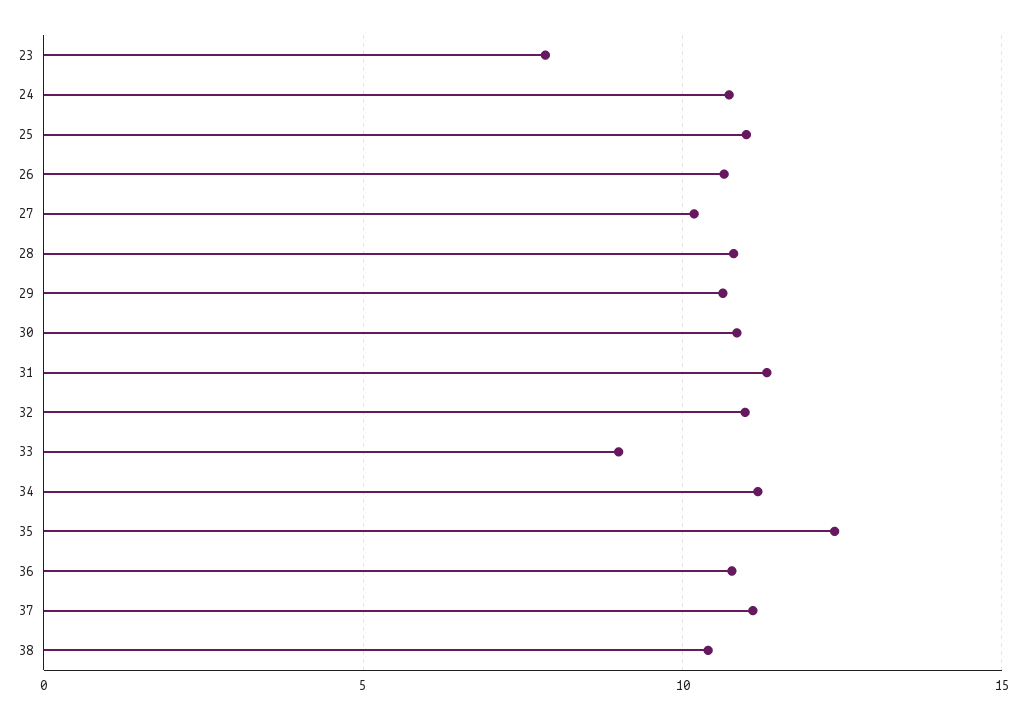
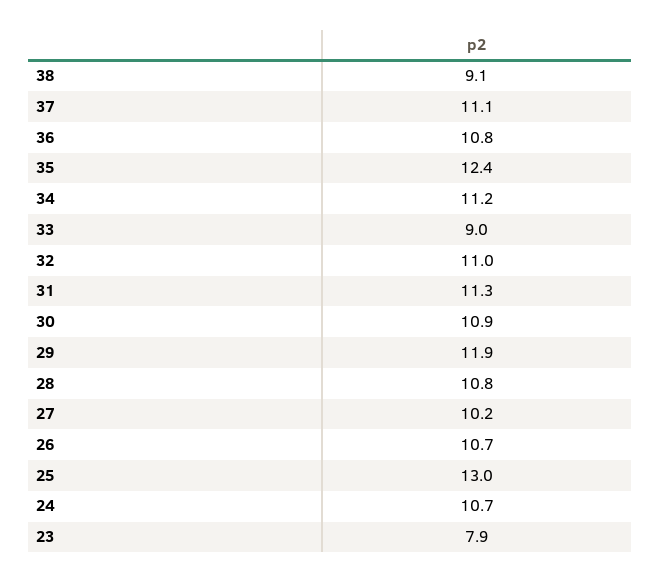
  {
    "23": 7.9,
    "24": 10.7,
-   "25": 11,
+   "25": 13,
    "26": 10.7,
    "27": 10.2,
    "28": 10.8,
-   "29": 10.5,
+   "29": 11.9,
    "30": 10.9,
    "31": 11.3,
    "32": 11,
    "33": 9,
    "34": 11.2,
    "35": 12.4,
    "36": 10.8,
    "37": 11.1,
-   "38": 10.5
+   "38": 9.1
  }

